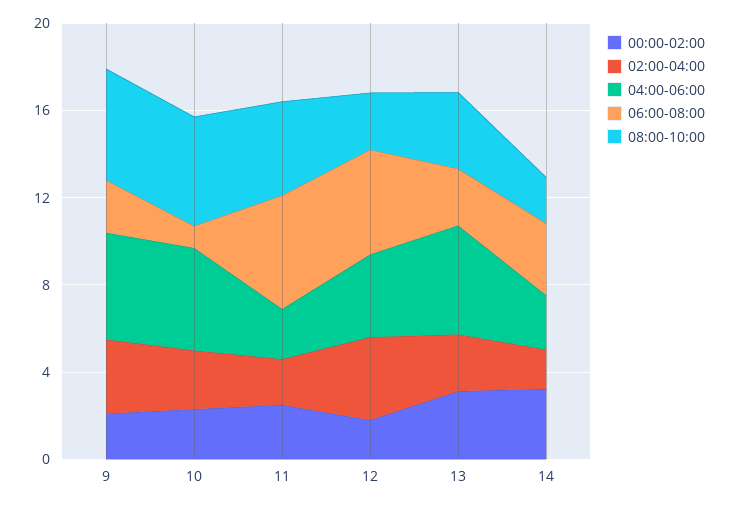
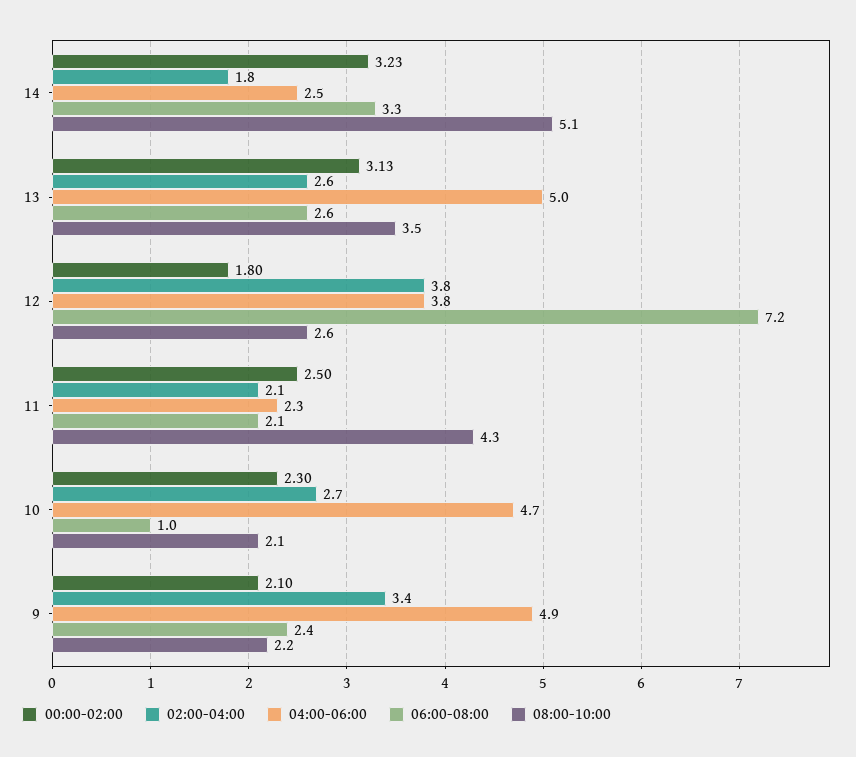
  {
    "00:00-02:00": {
      "9": 2.1,
      "10": 2.3,
      "11": 2.5,
      "12": 1.8,
      "13": 3.13,
      "14": 3.23
    },
    "02:00-04:00": {
      "9": 3.4,
      "10": 2.7,
      "11": 2.1,
      "12": 3.8,
      "13": 2.6,
      "14": 1.8
    },
    "04:00-06:00": {
      "9": 4.9,
      "10": 4.7,
      "11": 2.3,
      "12": 3.8,
      "13": 5,
      "14": 2.5
    },
    "06:00-08:00": {
      "9": 2.4,
      "10": 1,
-     "11": 5,
+     "11": 2.1,
-     "12": 5,
+     "12": 7.2,
      "13": 2.6,
      "14": 3.3
    },
    "08:00-10:00": {
-     "9": 5,
+     "9": 2.2,
-     "10": 5,
+     "10": 2.1,
      "11": 4.3,
      "12": 2.6,
      "13": 3.5,
-     "14": 2
+     "14": 5.1
    }
  }

